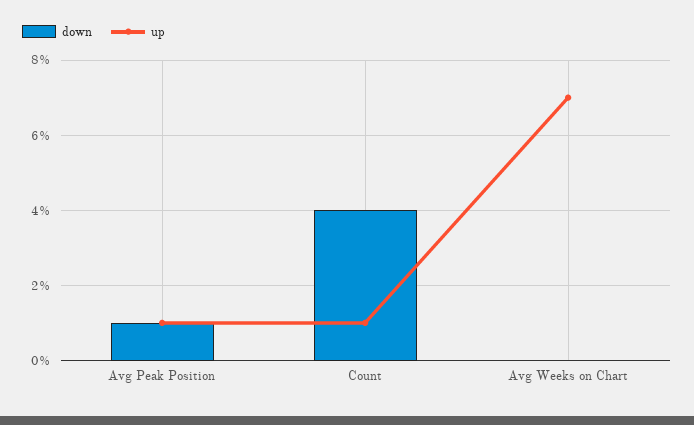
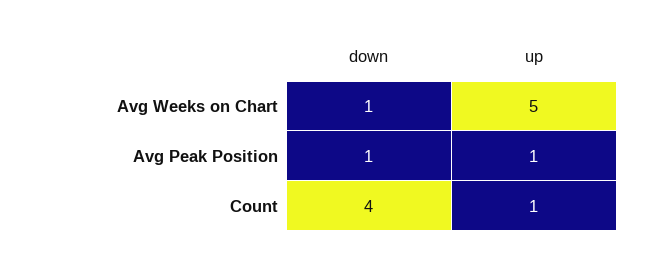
  {
    "down": {
      "Avg Peak Position": 1,
      "Count": 4,
-     "Avg Weeks on Chart": 0
+     "Avg Weeks on Chart": 1
    },
    "up": {
      "Avg Peak Position": 1,
      "Count": 1,
-     "Avg Weeks on Chart": 7
+     "Avg Weeks on Chart": 5
    }
  }

